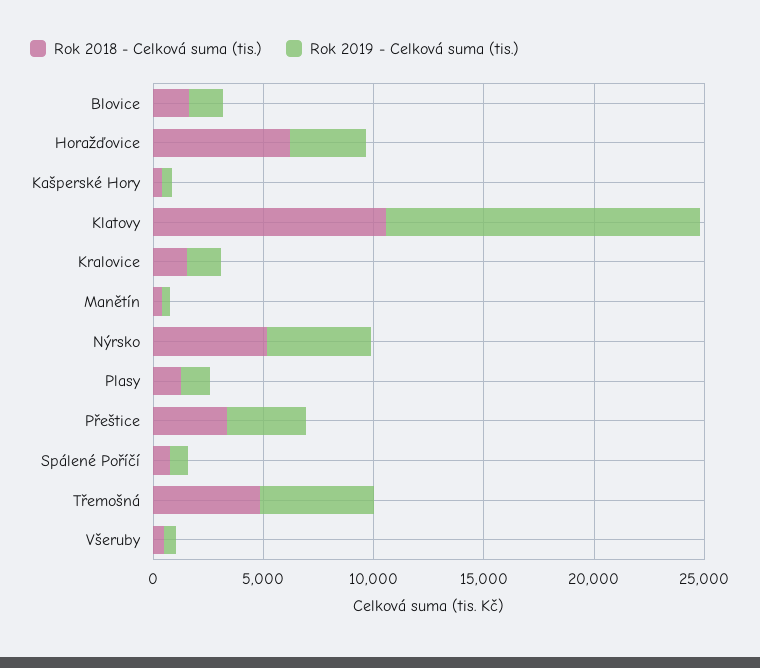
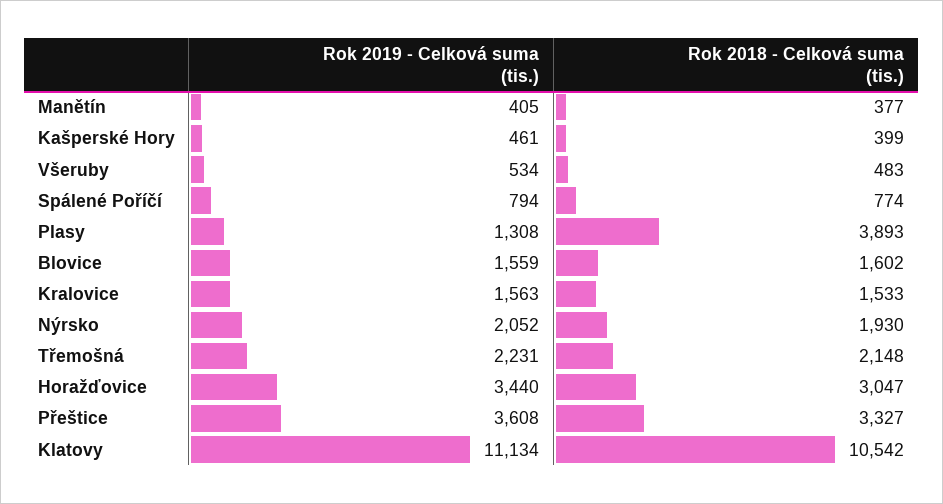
  {
    "Rok 2018 - Celková suma (tis.)": {
      "Blovice": 1602,
-     "Horažďovice": 6000,
+     "Horažďovice": 3047,
      "Kašperské Hory": 399,
      "Klatovy": 10542,
      "Kralovice": 1533,
      "Manětín": 377,
-     "Nýrsko": 5000,
+     "Nýrsko": 1930,
-     "Plasy": 1000,
+     "Plasy": 3893,
      "Přeštice": 3327,
      "Spálené Poříčí": 774,
-     "Třemošná": 5000,
+     "Třemošná": 2148,
      "Všeruby": 483
    },
    "Rok 2019 - Celková suma (tis.)": {
      "Blovice": 1559,
      "Horažďovice": 3440,
      "Kašperské Hory": 461,
-     "Klatovy": 14000,
+     "Klatovy": 11134,
      "Kralovice": 1563,
      "Manětín": 405,
-     "Nýrsko": 5000,
+     "Nýrsko": 2052,
      "Plasy": 1308,
      "Přeštice": 3608,
      "Spálené Poříčí": 794,
-     "Třemošná": 5000,
+     "Třemošná": 2231,
      "Všeruby": 534
    }
  }

